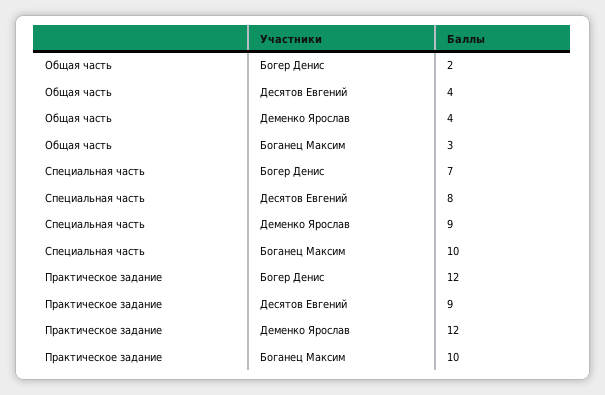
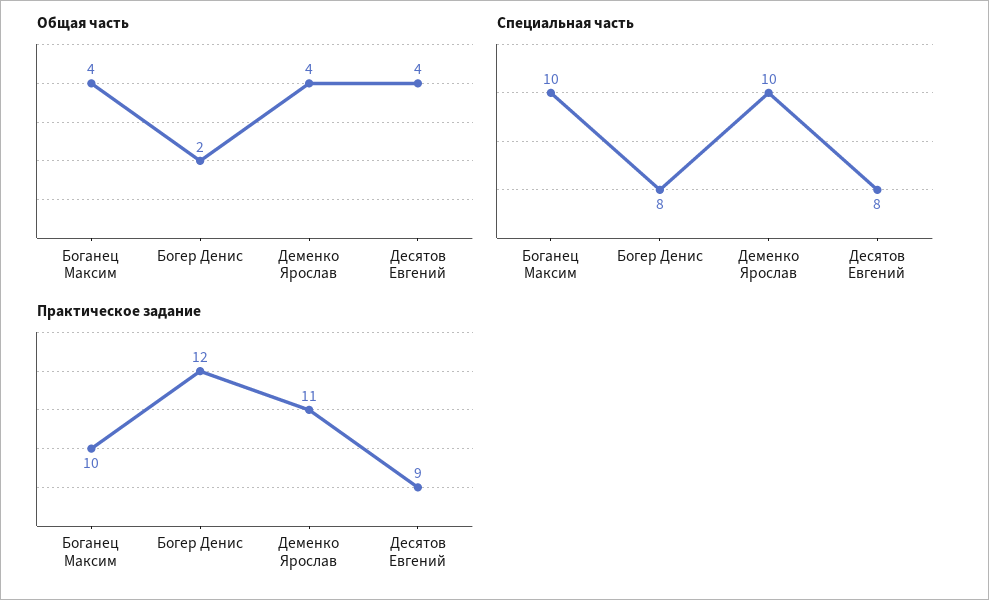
  {
    "Общая часть": {
      "Богер Денис": 2,
      "Десятов Евгений": 4,
      "Деменко Ярослав": 4,
-     "Боганец Максим": 3
+     "Боганец Максим": 4
    },
    "Специальная часть": {
-     "Богер Денис": 7,
+     "Богер Денис": 8,
      "Десятов Евгений": 8,
-     "Деменко Ярослав": 9,
+     "Деменко Ярослав": 10,
      "Боганец Максим": 10
    },
    "Практическое задание": {
      "Богер Денис": 12,
      "Десятов Евгений": 9,
-     "Деменко Ярослав": 12,
+     "Деменко Ярослав": 11,
      "Боганец Максим": 10
    }
  }

